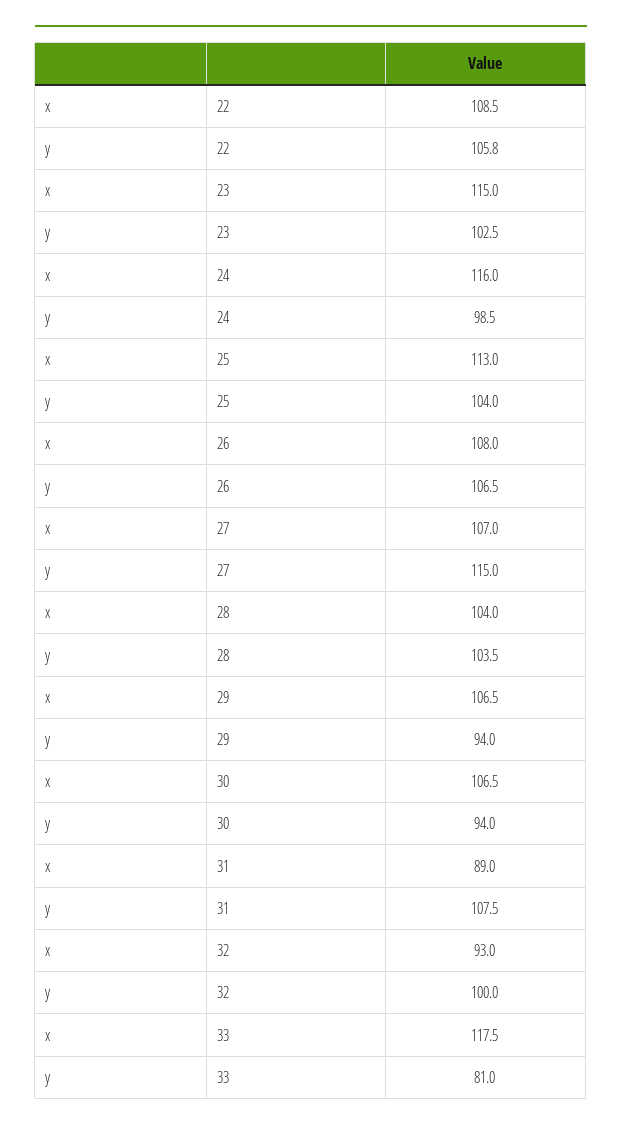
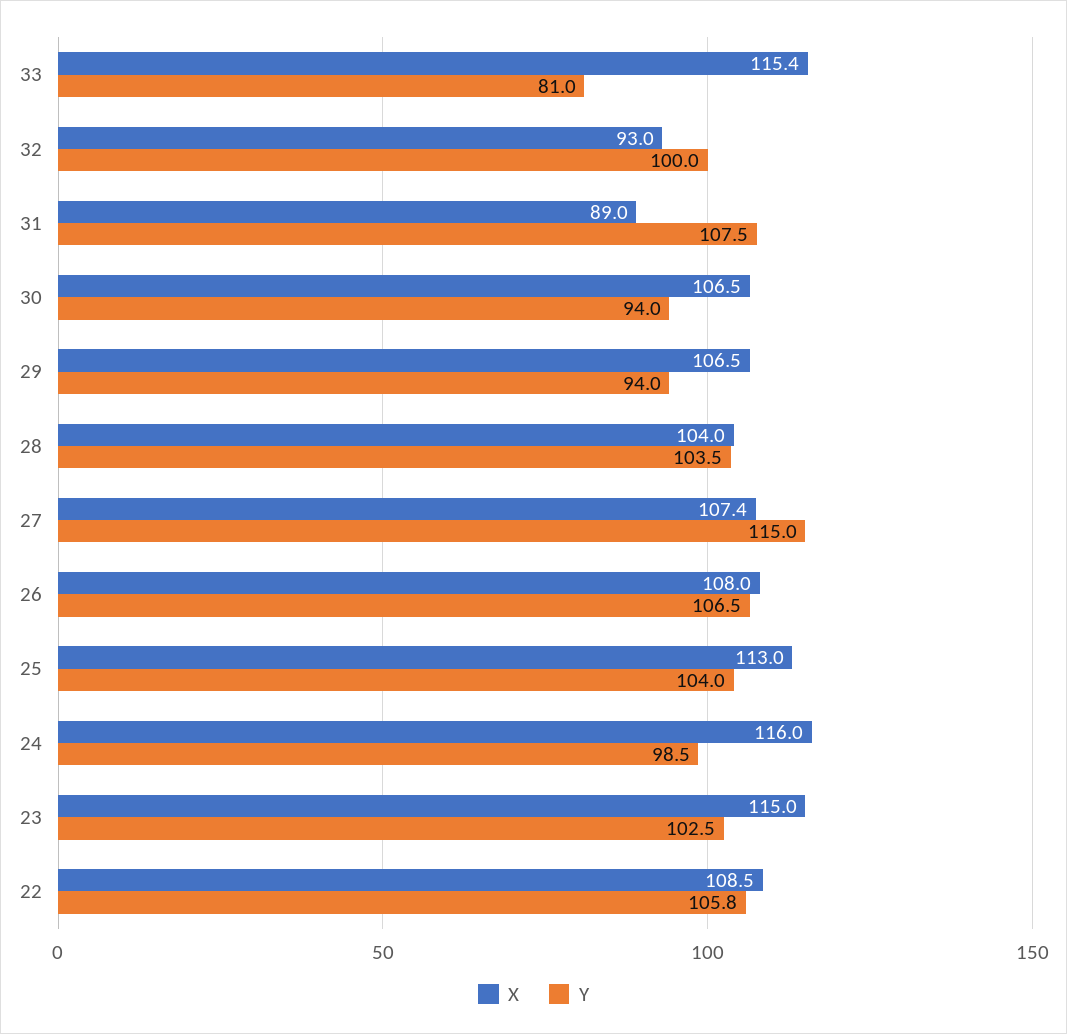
  {
    "x": {
      "22": 108.5,
      "23": 115,
      "24": 116,
      "25": 113,
      "26": 108,
-     "27": 107,
+     "27": 107.4,
      "28": 104,
      "29": 106.5,
      "30": 106.5,
      "31": 89,
      "32": 93,
-     "33": 117.5
+     "33": 115.4
    },
    "y": {
      "22": 105.8,
      "23": 102.5,
      "24": 98.5,
      "25": 104,
      "26": 106.5,
      "27": 115,
      "28": 103.5,
      "29": 94,
      "30": 94,
      "31": 107.5,
      "32": 100,
      "33": 81
    }
  }

